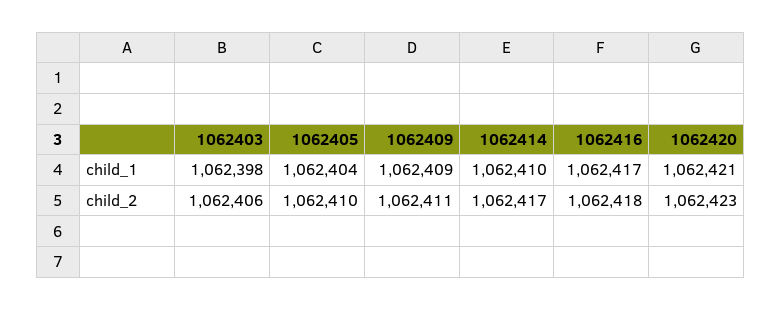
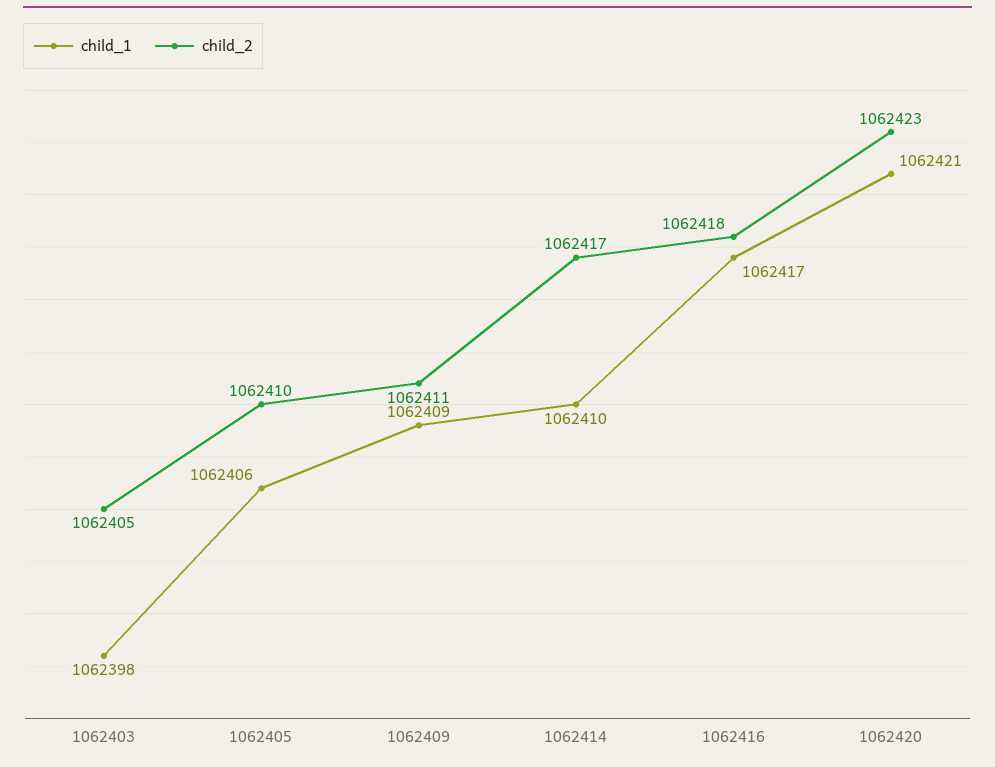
  {
    "child_1": {
      "1062403": 1062398,
-     "1062405": 1062404,
+     "1062405": 1062406,
      "1062409": 1062409,
      "1062414": 1062410,
      "1062416": 1062417,
      "1062420": 1062421
    },
    "child_2": {
-     "1062403": 1062406,
+     "1062403": 1062405,
      "1062405": 1062410,
      "1062409": 1062411,
      "1062414": 1062417,
      "1062416": 1062418,
      "1062420": 1062423
    }
  }

